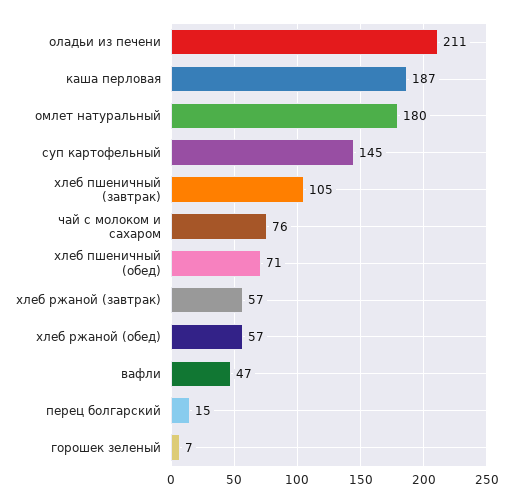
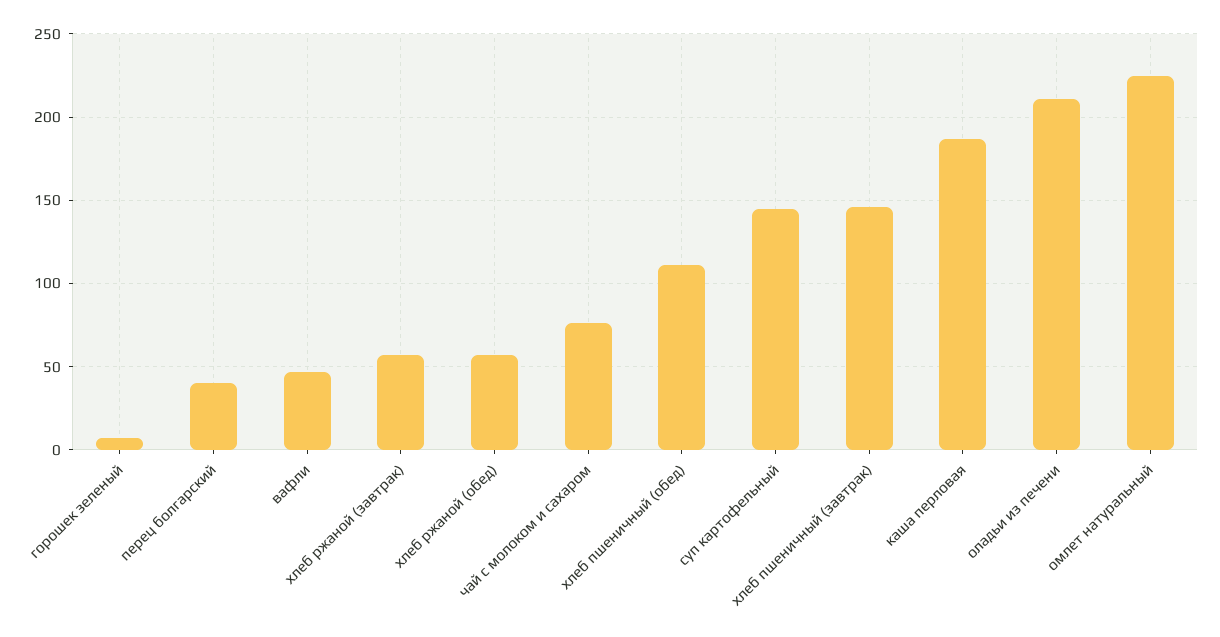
  {
    "оладьи из печени": 211,
    "каша перловая": 187,
-   "омлет натуральный": 180,
+   "омлет натуральный": 225,
    "суп картофельный": 145,
-   "хлеб пшеничный (завтрак)": 105,
+   "хлеб пшеничный (завтрак)": 145,
    "чай с молоком и сахаром": 76,
-   "хлеб пшеничный (обед)": 71,
+   "хлеб пшеничный (обед)": 110,
    "хлеб ржаной (завтрак)": 57,
    "хлеб ржаной (обед)": 57,
    "вафли": 47,
-   "перец болгарский": 15,
+   "перец болгарский": 40,
    "горошек зеленый": 7
  }

